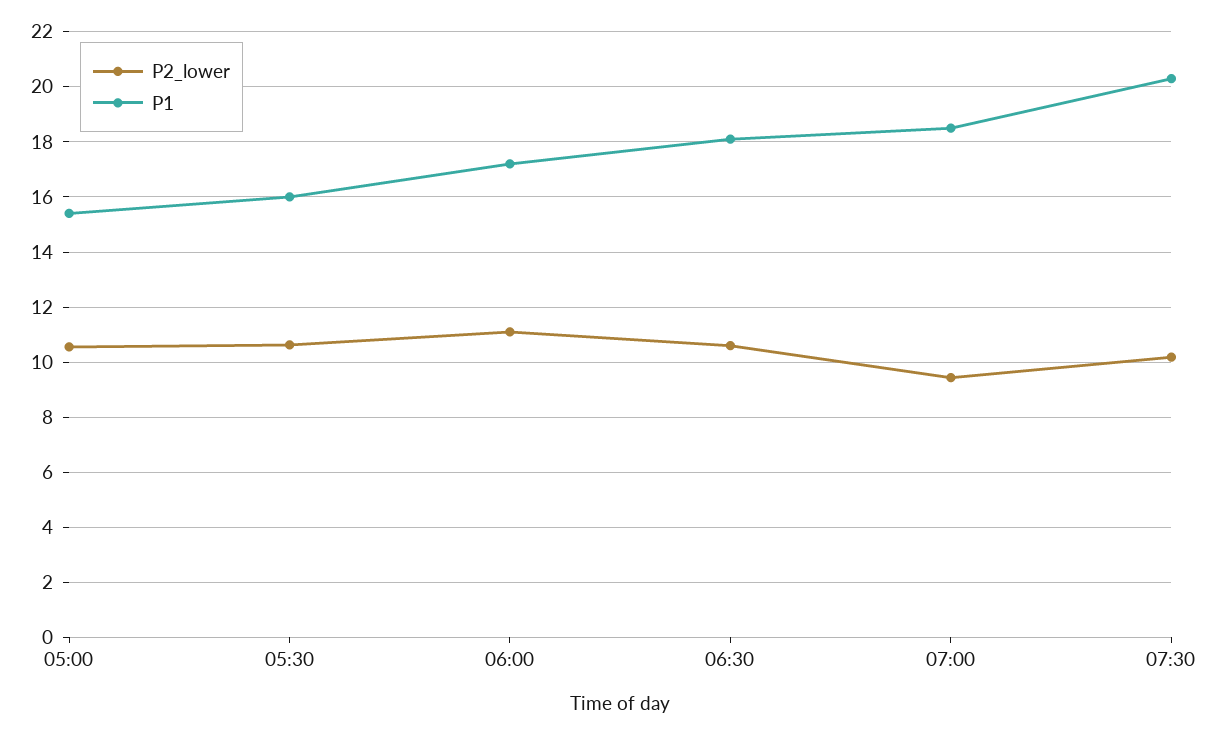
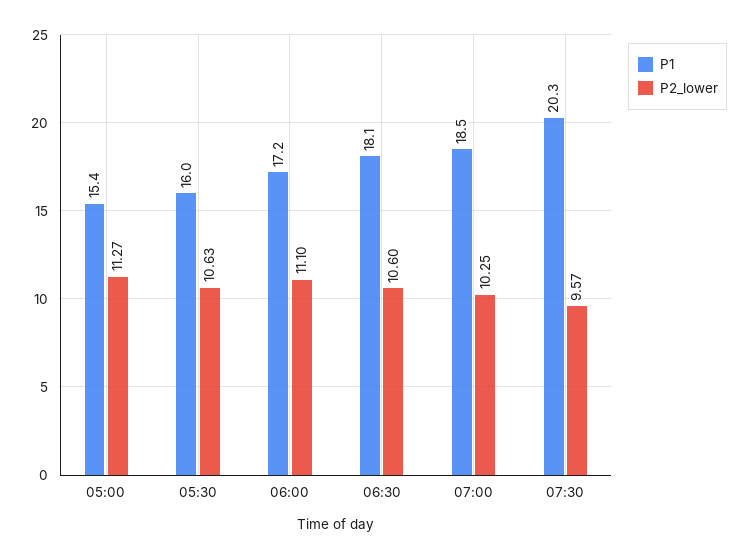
  {
    "P2_lower": {
-     "05:00": 10.5,
+     "05:00": 11.27,
      "05:30": 10.63,
      "06:00": 11.1,
      "06:30": 10.6,
-     "07:00": 9.5,
+     "07:00": 10.25,
-     "07:30": 10.25
+     "07:30": 9.57
    },
    "P1": {
      "05:00": 15.4,
      "05:30": 16,
      "06:00": 17.2,
      "06:30": 18.1,
      "07:00": 18.5,
      "07:30": 20.3
    }
  }

